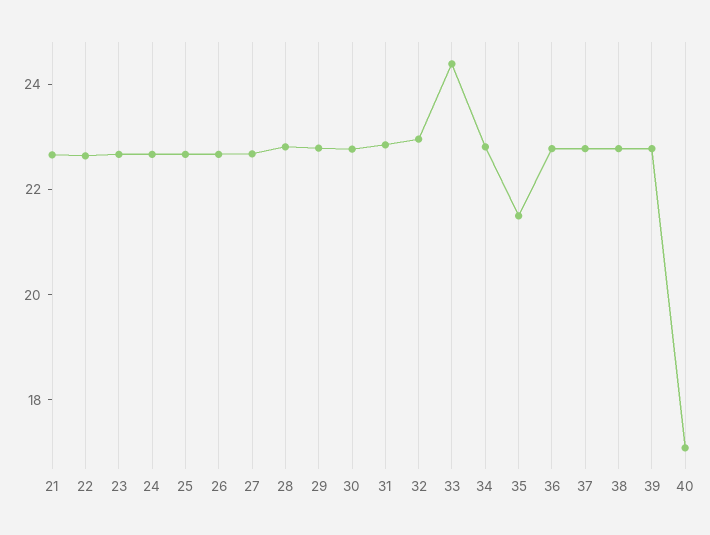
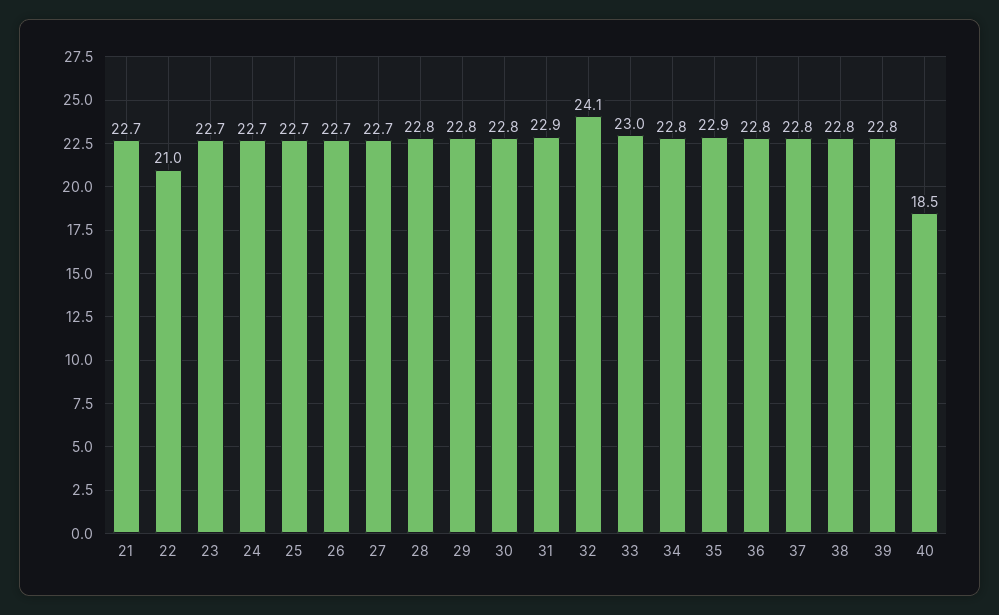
  {
    "21": 22.7,
-   "22": 22.5,
+   "22": 21,
    "23": 22.7,
    "24": 22.7,
    "25": 22.7,
    "26": 22.7,
    "27": 22.7,
    "28": 22.8,
    "29": 22.8,
    "30": 22.8,
    "31": 22.9,
-   "32": 23,
+   "32": 24.1,
-   "33": 24.5,
+   "33": 23,
    "34": 22.8,
-   "35": 21.5,
+   "35": 22.9,
    "36": 22.8,
    "37": 22.8,
    "38": 22.8,
    "39": 22.8,
-   "40": 17
+   "40": 18.5
  }

